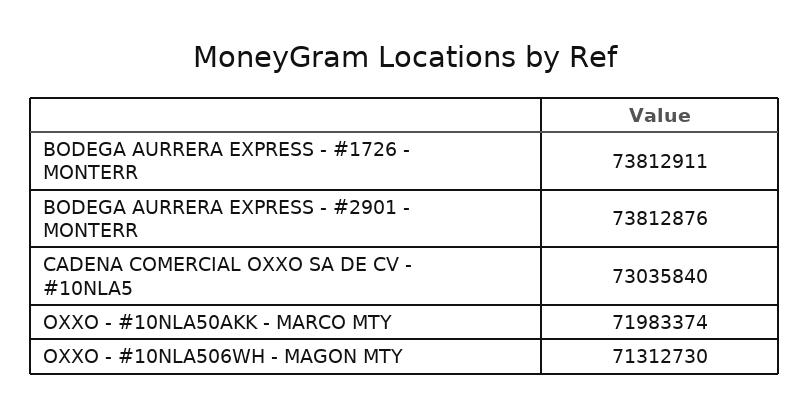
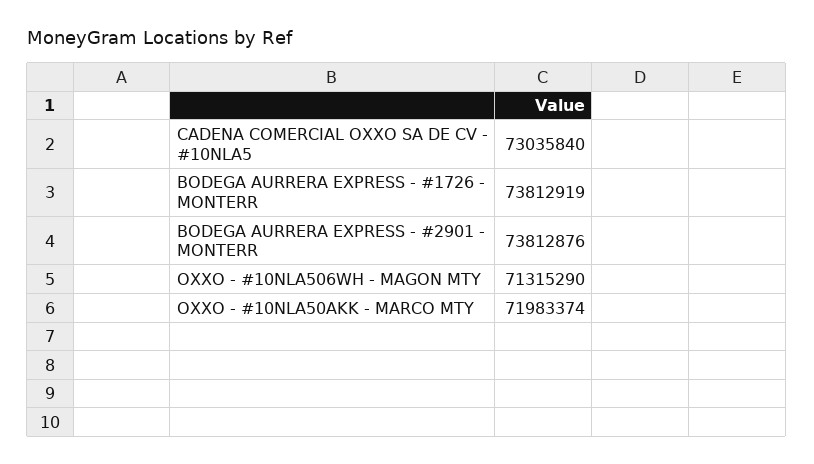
  {
-   "BODEGA AURRERA EXPRESS - #1726 - MONTERR": 73812911,
+   "BODEGA AURRERA EXPRESS - #1726 - MONTERR": 73812919,
    "BODEGA AURRERA EXPRESS - #2901 - MONTERR": 73812876,
    "CADENA COMERCIAL OXXO SA DE CV - #10NLA5": 73035840,
    "OXXO - #10NLA50AKK - MARCO MTY": 71983374,
-   "OXXO - #10NLA506WH - MAGON MTY": 71312730
+   "OXXO - #10NLA506WH - MAGON MTY": 71315290
  }

